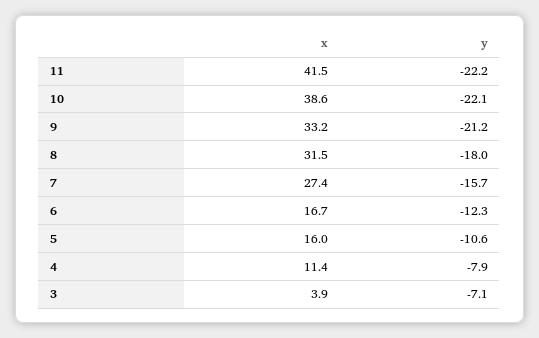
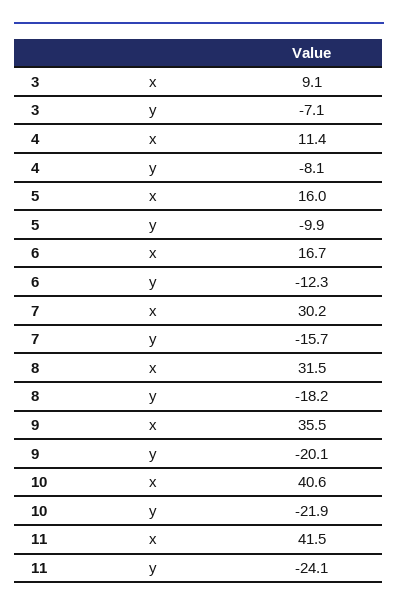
  {
    "x": {
      "11": 41.5,
-     "10": 38.6,
+     "10": 40.6,
-     "9": 33.2,
+     "9": 35.5,
      "8": 31.5,
-     "7": 27.4,
+     "7": 30.2,
      "6": 16.7,
      "5": 16,
      "4": 11.4,
-     "3": 3.9
+     "3": 9.1
    },
    "y": {
-     "11": -22.2,
+     "11": -24.1,
-     "10": -22.1,
+     "10": -21.9,
-     "9": -21.2,
+     "9": -20.1,
-     "8": -18,
+     "8": -18.2,
      "7": -15.7,
      "6": -12.3,
-     "5": -10.6,
+     "5": -9.9,
-     "4": -7.9,
+     "4": -8.1,
      "3": -7.1
    }
  }

